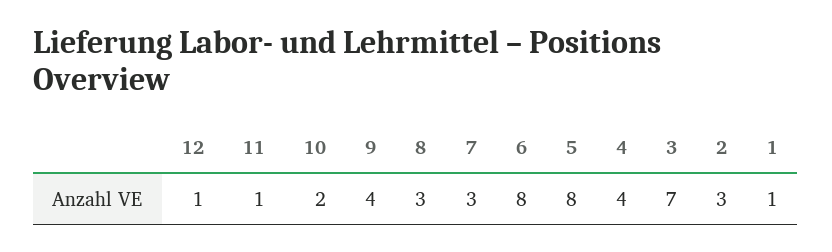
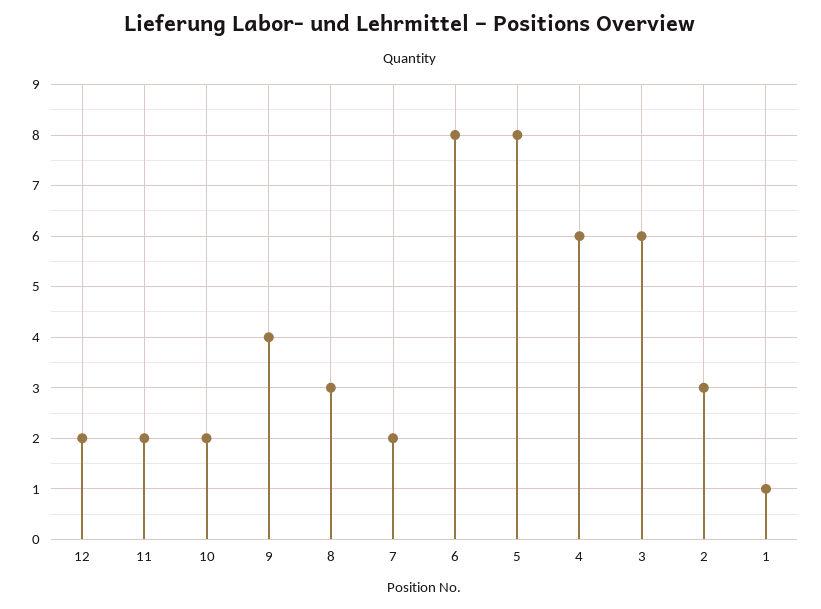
  {
-   "12": 1,
+   "12": 2,
-   "11": 1,
+   "11": 2,
    "10": 2,
    "9": 4,
    "8": 3,
-   "7": 3,
+   "7": 2,
    "6": 8,
    "5": 8,
-   "4": 4,
+   "4": 6,
-   "3": 7,
+   "3": 6,
    "2": 3,
    "1": 1
  }

